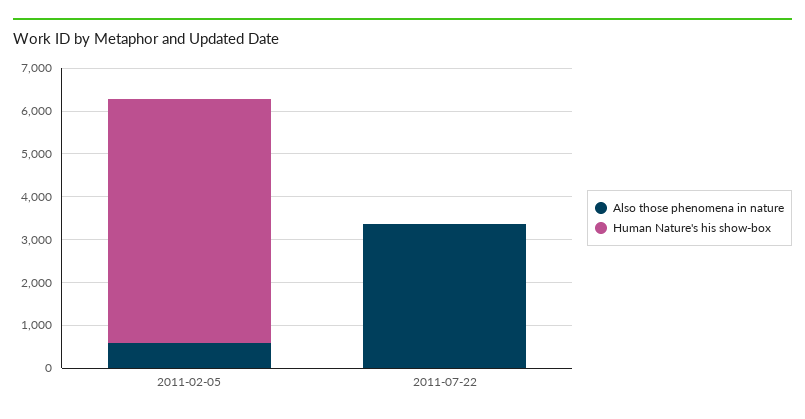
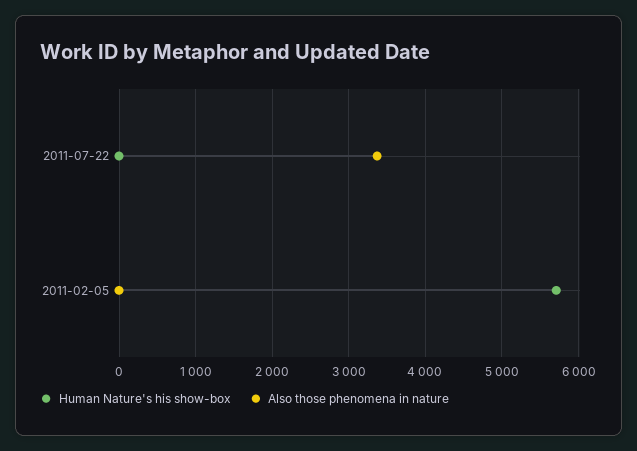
  {
    "Also those phenomena in nature": {
-     "2011-02-05": 600,
+     "2011-02-05": 0,
      "2011-07-22": 3400
    },
    "Human Nature's his show-box": {
      "2011-02-05": 5700,
      "2011-07-22": 0
    }
  }

